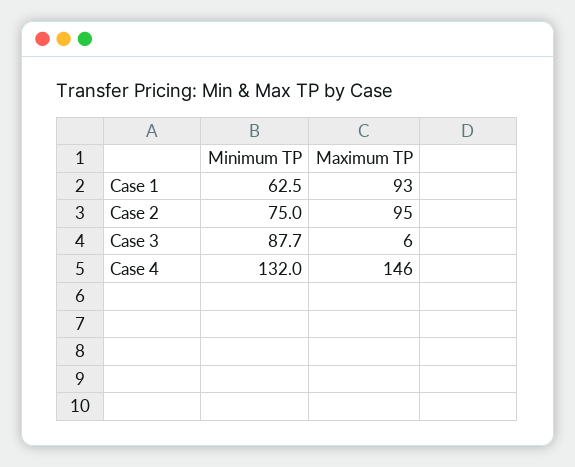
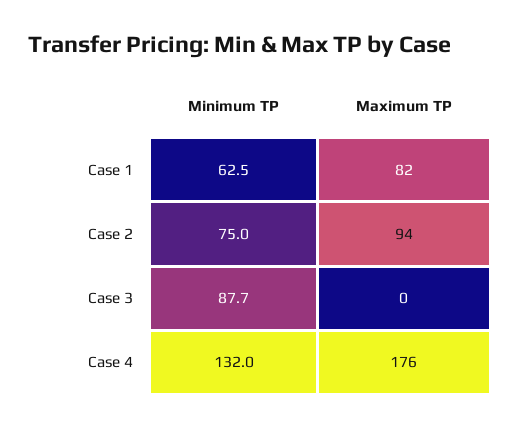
  {
    "Minimum TP": {
      "Case 1": 62.5,
      "Case 2": 75,
      "Case 3": 87.7,
      "Case 4": 132
    },
    "Maximum TP": {
-     "Case 1": 93,
+     "Case 1": 82,
-     "Case 2": 95,
+     "Case 2": 94,
-     "Case 3": 6,
+     "Case 3": 0,
-     "Case 4": 146
+     "Case 4": 176
    }
  }

